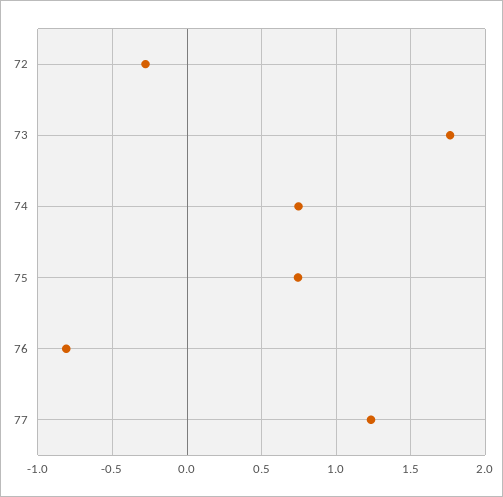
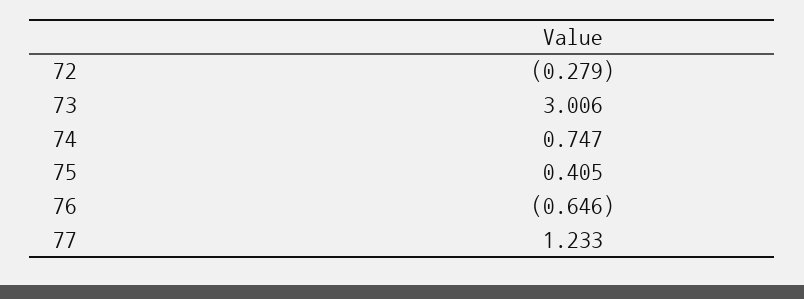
  {
    "72": -0.279,
-   "73": 1.75,
+   "73": 3.006,
    "74": 0.747,
-   "75": 0.75,
+   "75": 0.405,
-   "76": -0.8,
+   "76": -0.646,
    "77": 1.233
  }

